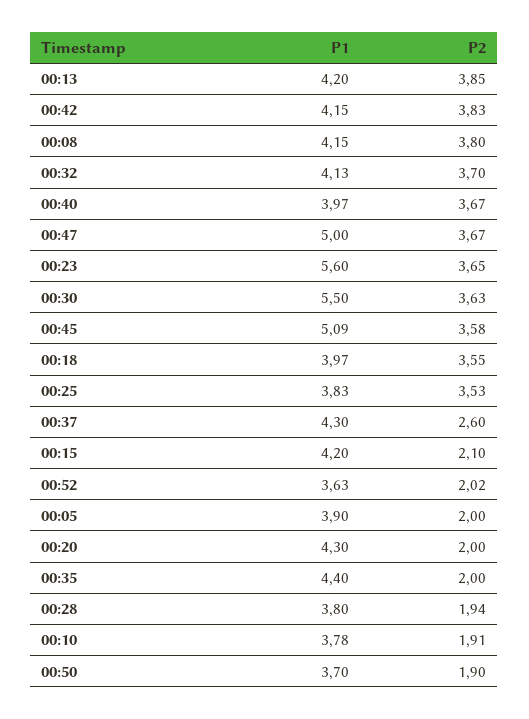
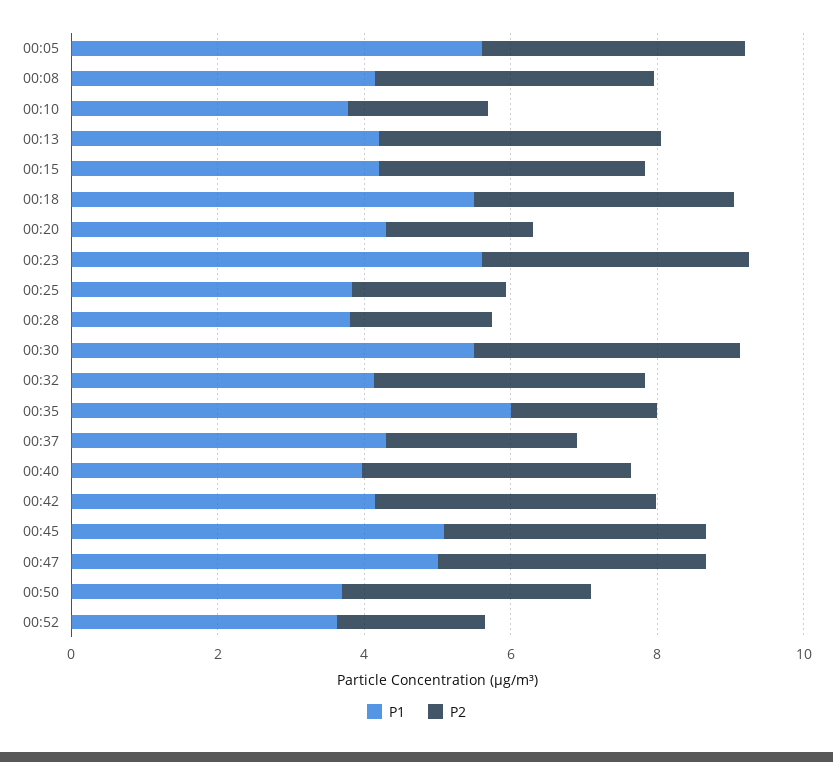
  {
    "P1": {
      "00:13": 4.2,
      "00:42": 4.15,
      "00:08": 4.15,
      "00:32": 4.13,
      "00:40": 3.97,
      "00:47": 5,
      "00:23": 5.6,
      "00:30": 5.5,
      "00:45": 5.09,
-     "00:18": 3.97,
+     "00:18": 5.5,
      "00:25": 3.83,
      "00:37": 4.3,
      "00:15": 4.2,
      "00:52": 3.63,
-     "00:05": 3.9,
+     "00:05": 5.5,
      "00:20": 4.3,
-     "00:35": 4.4,
+     "00:35": 6,
      "00:28": 3.8,
      "00:10": 3.78,
      "00:50": 3.7
    },
    "P2": {
      "00:13": 3.85,
      "00:42": 3.83,
      "00:08": 3.8,
      "00:32": 3.7,
      "00:40": 3.67,
      "00:47": 3.67,
      "00:23": 3.65,
      "00:30": 3.63,
      "00:45": 3.58,
      "00:18": 3.55,
-     "00:25": 3.53,
+     "00:25": 2,
      "00:37": 2.6,
-     "00:15": 2.1,
+     "00:15": 3.5,
      "00:52": 2.02,
-     "00:05": 2,
+     "00:05": 3.5,
      "00:20": 2,
      "00:35": 2,
      "00:28": 1.94,
      "00:10": 1.91,
-     "00:50": 1.9
+     "00:50": 3.5
    }
  }

